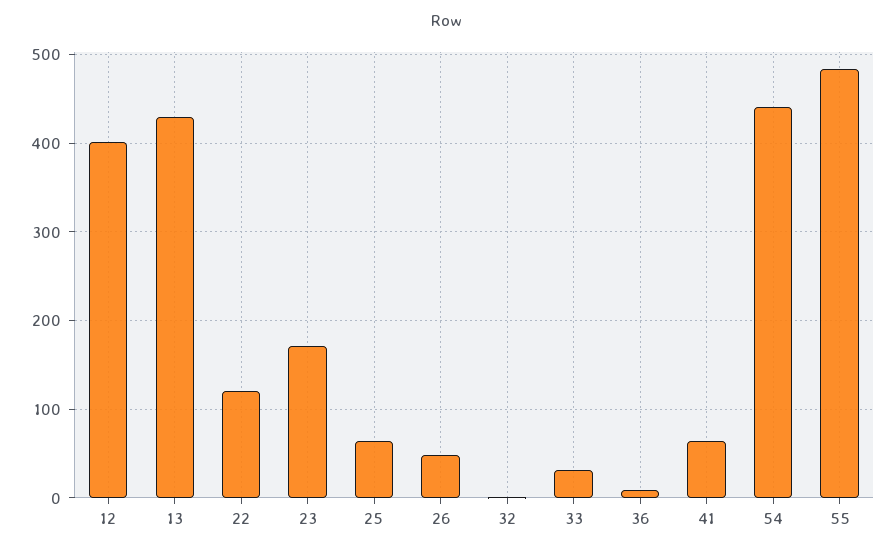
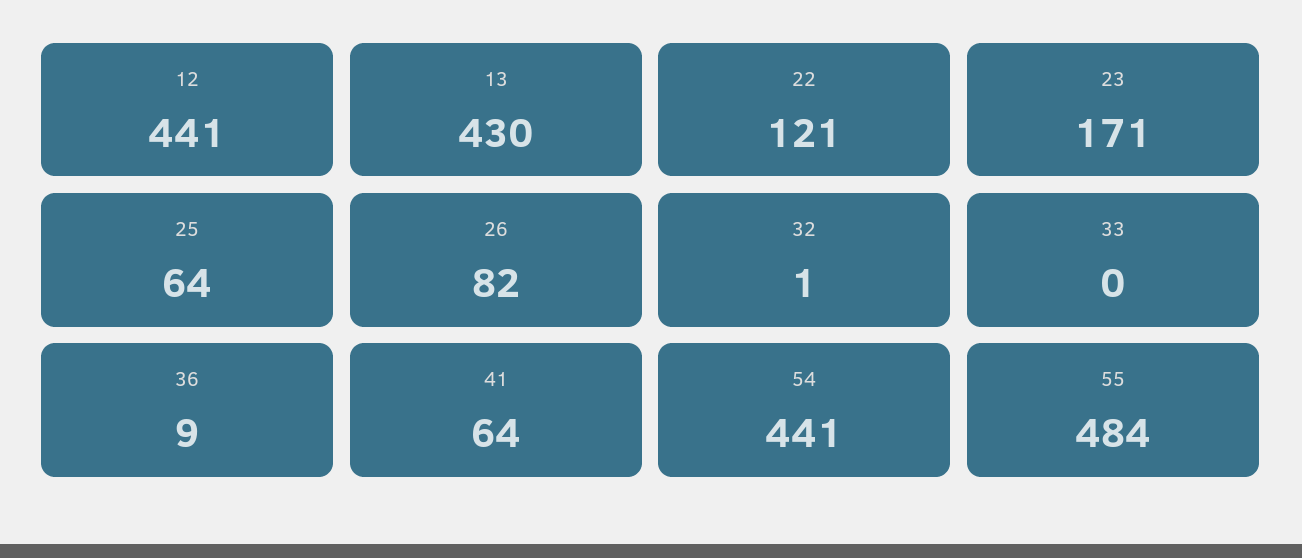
  {
-   "12": 400,
+   "12": 441,
    "13": 430,
    "22": 121,
    "23": 171,
    "25": 64,
-   "26": 50,
+   "26": 82,
    "32": 1,
-   "33": 30,
+   "33": 0,
    "36": 9,
    "41": 64,
    "54": 441,
    "55": 484
  }

